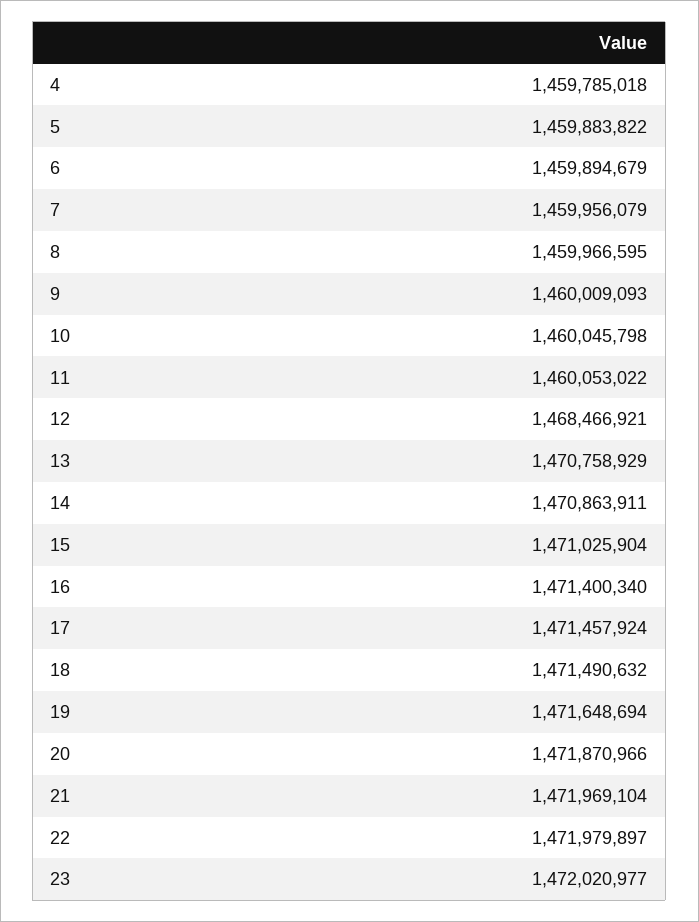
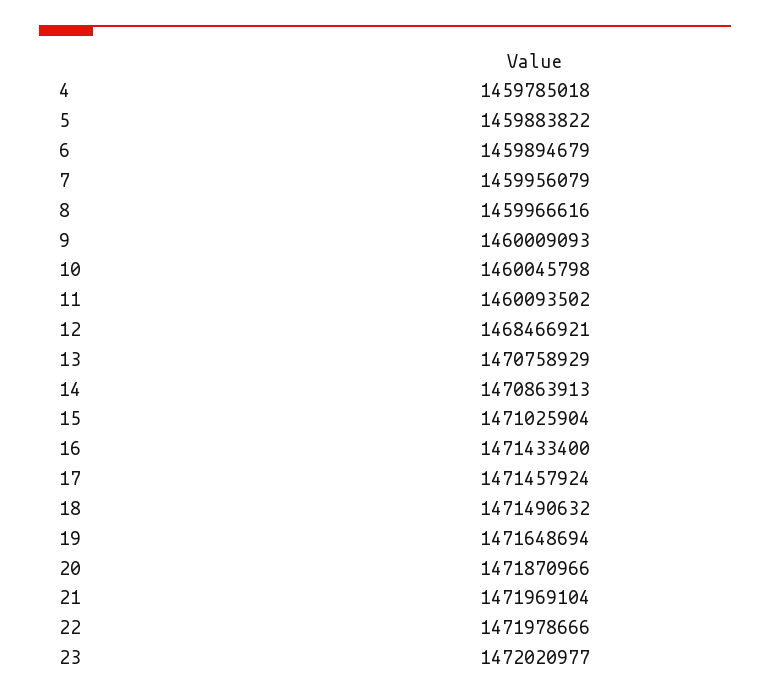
  {
    "4": 1459785018,
    "5": 1459883822,
    "6": 1459894679,
    "7": 1459956079,
-   "8": 1459966595,
+   "8": 1459966616,
    "9": 1460009093,
    "10": 1460045798,
-   "11": 1460053022,
+   "11": 1460093502,
    "12": 1468466921,
    "13": 1470758929,
-   "14": 1470863911,
+   "14": 1470863913,
    "15": 1471025904,
-   "16": 1471400340,
+   "16": 1471433400,
    "17": 1471457924,
    "18": 1471490632,
    "19": 1471648694,
    "20": 1471870966,
    "21": 1471969104,
-   "22": 1471979897,
+   "22": 1471978666,
    "23": 1472020977
  }

